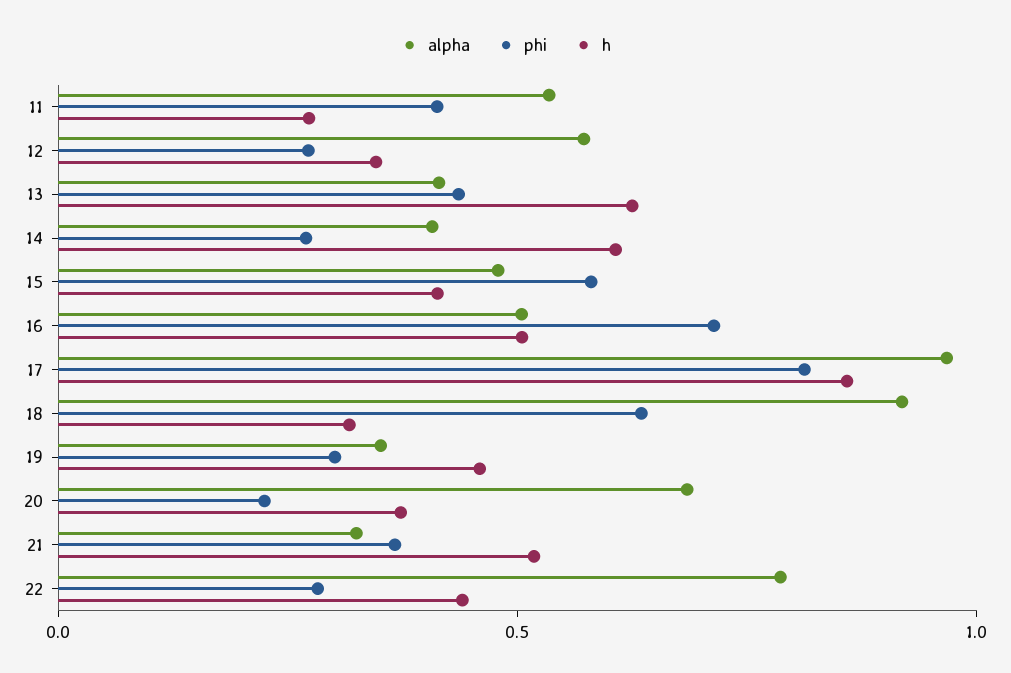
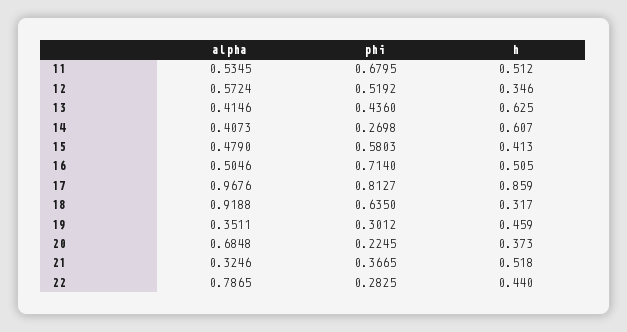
  {
    "alpha": {
      "11": 0.5345,
      "12": 0.5724,
      "13": 0.4146,
      "14": 0.4073,
      "15": 0.479,
      "16": 0.5046,
      "17": 0.9676,
      "18": 0.9188,
      "19": 0.3511,
      "20": 0.6848,
      "21": 0.3246,
      "22": 0.7865
    },
    "phi": {
-     "11": 0.4,
+     "11": 0.6795,
-     "12": 0.3,
+     "12": 0.5192,
      "13": 0.436,
      "14": 0.2698,
      "15": 0.5803,
      "16": 0.714,
      "17": 0.8127,
      "18": 0.635,
      "19": 0.3012,
      "20": 0.2245,
      "21": 0.3665,
      "22": 0.2825
    },
    "h": {
-     "11": 0.3,
+     "11": 0.512,
      "12": 0.346,
      "13": 0.625,
      "14": 0.607,
      "15": 0.413,
      "16": 0.505,
      "17": 0.859,
      "18": 0.317,
      "19": 0.459,
      "20": 0.373,
      "21": 0.518,
      "22": 0.44
    }
  }

